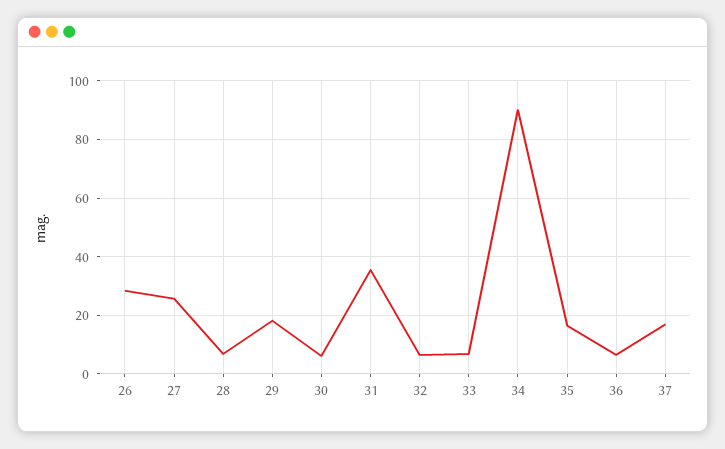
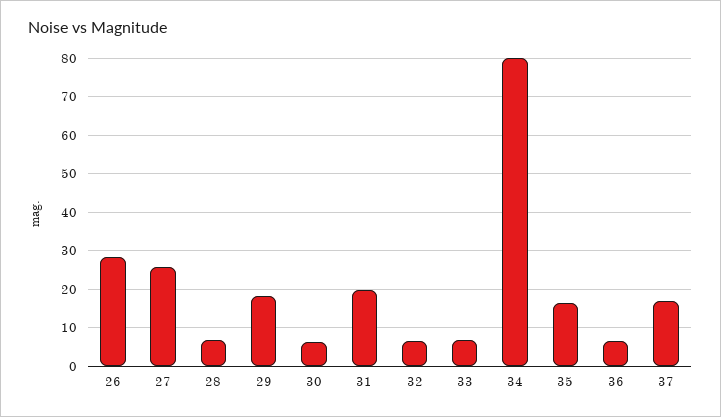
  {
    "26": 28,
    "27": 26,
    "28": 6,
    "29": 18,
    "30": 6,
-   "31": 35,
+   "31": 20,
    "32": 6,
    "33": 6,
-   "34": 90,
+   "34": 80,
    "35": 16,
    "36": 6,
    "37": 16
  }

